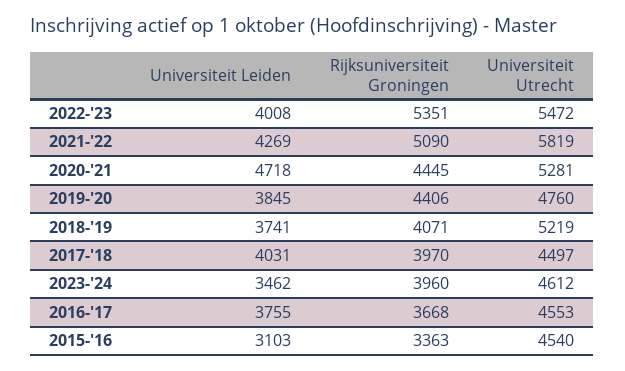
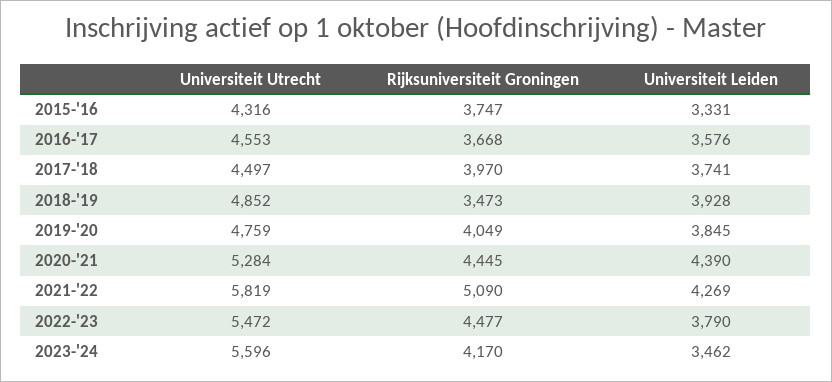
  {
    "Universiteit Leiden": {
-     "2022-'23": 4008,
+     "2022-'23": 3790,
      "2021-'22": 4269,
-     "2020-'21": 4718,
+     "2020-'21": 4390,
      "2019-'20": 3845,
-     "2018-'19": 3741,
+     "2018-'19": 3928,
-     "2017-'18": 4031,
+     "2017-'18": 3741,
      "2023-'24": 3462,
-     "2016-'17": 3755,
+     "2016-'17": 3576,
-     "2015-'16": 3103
+     "2015-'16": 3331
    },
    "Rijksuniversiteit Groningen": {
-     "2022-'23": 5351,
+     "2022-'23": 4477,
      "2021-'22": 5090,
      "2020-'21": 4445,
-     "2019-'20": 4406,
+     "2019-'20": 4049,
-     "2018-'19": 4071,
+     "2018-'19": 3473,
      "2017-'18": 3970,
-     "2023-'24": 3960,
+     "2023-'24": 4170,
      "2016-'17": 3668,
-     "2015-'16": 3363
+     "2015-'16": 3747
    },
    "Universiteit Utrecht": {
      "2022-'23": 5472,
      "2021-'22": 5819,
-     "2020-'21": 5281,
+     "2020-'21": 5284,
-     "2019-'20": 4760,
+     "2019-'20": 4759,
-     "2018-'19": 5219,
+     "2018-'19": 4852,
      "2017-'18": 4497,
-     "2023-'24": 4612,
+     "2023-'24": 5596,
      "2016-'17": 4553,
-     "2015-'16": 4540
+     "2015-'16": 4316
    }
  }

